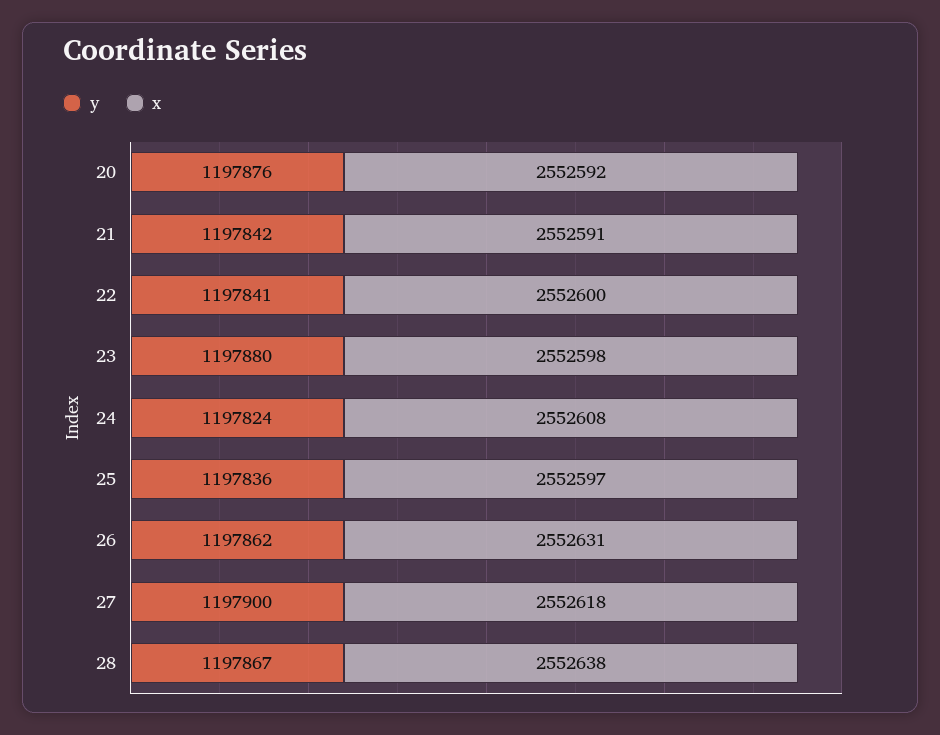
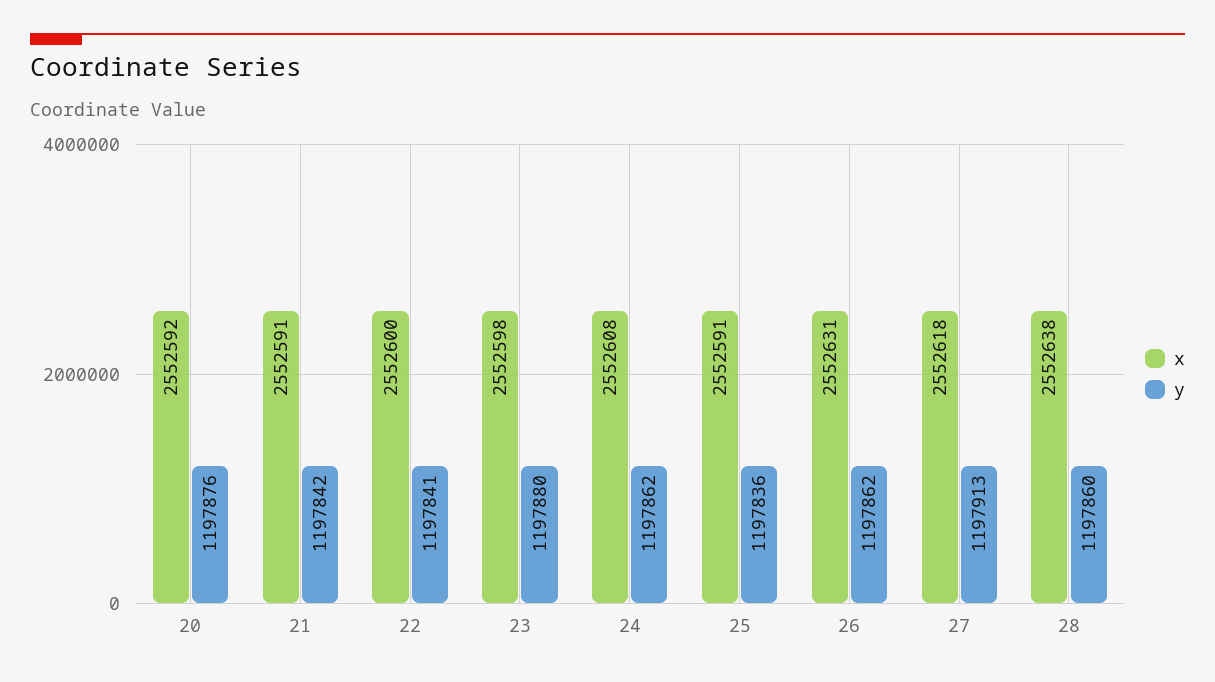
  {
    "y": {
      "20": 1197876,
      "21": 1197842,
      "22": 1197841,
      "23": 1197880,
-     "24": 1197824,
+     "24": 1197862,
      "25": 1197836,
      "26": 1197862,
-     "27": 1197900,
+     "27": 1197913,
-     "28": 1197867
+     "28": 1197860
    },
    "x": {
      "20": 2552592,
      "21": 2552591,
      "22": 2552600,
      "23": 2552598,
      "24": 2552608,
-     "25": 2552597,
+     "25": 2552591,
      "26": 2552631,
      "27": 2552618,
      "28": 2552638
    }
  }

